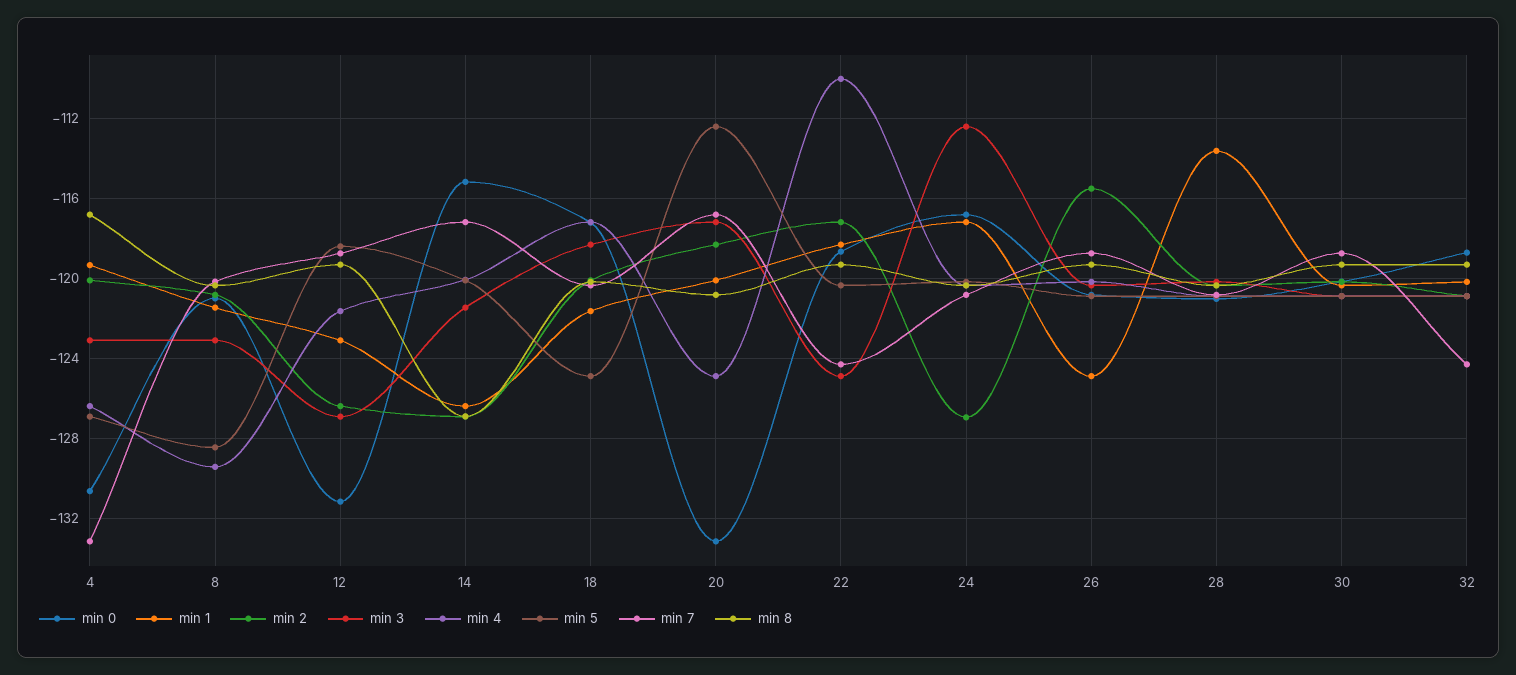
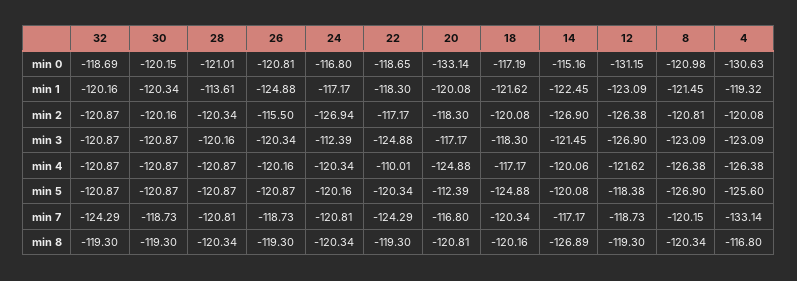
  {
    "min 0": {
      "4": -130.63,
      "8": -120.98,
      "12": -131.15,
      "14": -115.16,
      "18": -117.19,
      "20": -133.14,
      "22": -118.65,
      "24": -116.8,
      "26": -120.81,
      "28": -121.01,
      "30": -120.15,
      "32": -118.69
    },
    "min 1": {
      "4": -119.32,
      "8": -121.45,
      "12": -123.09,
-     "14": -126.5,
+     "14": -122.45,
      "18": -121.62,
      "20": -120.08,
      "22": -118.3,
      "24": -117.17,
      "26": -124.88,
      "28": -113.61,
      "30": -120.34,
      "32": -120.16
    },
    "min 2": {
      "4": -120.08,
      "8": -120.81,
      "12": -126.38,
      "14": -126.9,
      "18": -120.08,
      "20": -118.3,
      "22": -117.17,
      "24": -126.94,
      "26": -115.5,
      "28": -120.34,
      "30": -120.16,
      "32": -120.87
    },
    "min 3": {
      "4": -123.09,
      "8": -123.09,
      "12": -126.9,
      "14": -121.45,
      "18": -118.3,
      "20": -117.17,
      "22": -124.88,
      "24": -112.39,
      "26": -120.34,
      "28": -120.16,
      "30": -120.87,
      "32": -120.87
    },
    "min 4": {
      "4": -126.38,
-     "8": -129.5,
+     "8": -126.38,
      "12": -121.62,
      "14": -120.06,
      "18": -117.17,
      "20": -124.88,
      "22": -110.01,
      "24": -120.34,
      "26": -120.16,
      "28": -120.87,
      "30": -120.87,
      "32": -120.87
    },
    "min 5": {
-     "4": -127,
+     "4": -125.6,
-     "8": -128.5,
+     "8": -126.9,
      "12": -118.38,
      "14": -120.08,
      "18": -124.88,
      "20": -112.39,
      "22": -120.34,
      "24": -120.16,
      "26": -120.87,
      "28": -120.87,
      "30": -120.87,
      "32": -120.87
    },
    "min 7": {
      "4": -133.14,
      "8": -120.15,
      "12": -118.73,
      "14": -117.17,
      "18": -120.34,
      "20": -116.8,
      "22": -124.29,
      "24": -120.81,
      "26": -118.73,
      "28": -120.81,
      "30": -118.73,
      "32": -124.29
    },
    "min 8": {
      "4": -116.8,
      "8": -120.34,
      "12": -119.3,
      "14": -126.89,
      "18": -120.16,
      "20": -120.81,
      "22": -119.3,
      "24": -120.34,
      "26": -119.3,
      "28": -120.34,
      "30": -119.3,
      "32": -119.3
    }
  }

